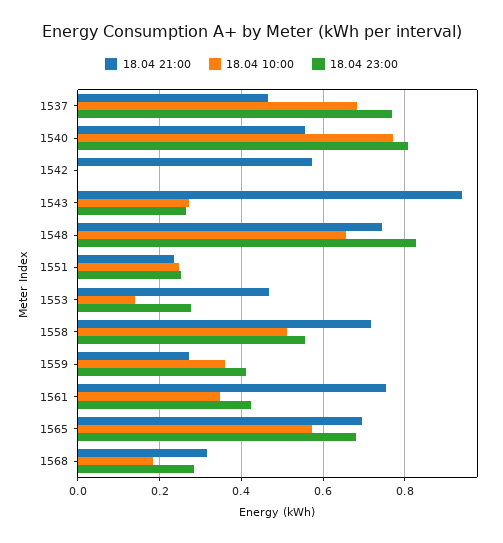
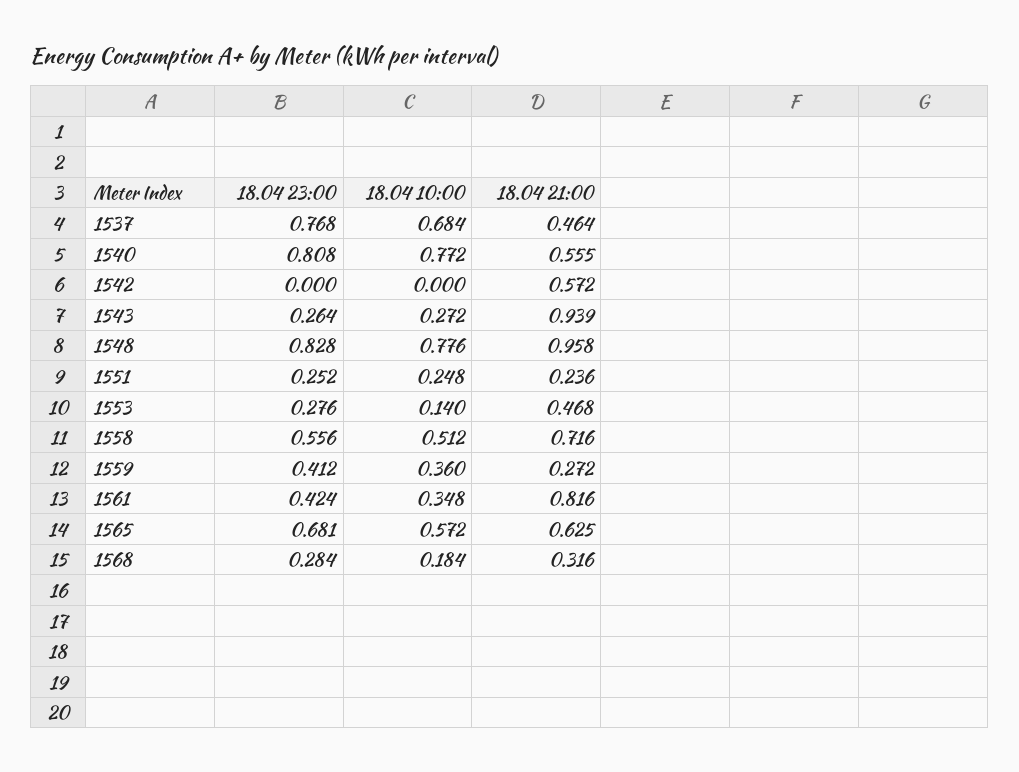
  {
    "18.04 21:00": {
      "1537": 0.464,
      "1540": 0.555,
      "1542": 0.572,
      "1543": 0.939,
-     "1548": 0.74,
+     "1548": 0.958,
      "1551": 0.236,
      "1553": 0.468,
      "1558": 0.716,
      "1559": 0.272,
-     "1561": 0.76,
+     "1561": 0.816,
-     "1565": 0.7,
+     "1565": 0.625,
      "1568": 0.316
    },
    "18.04 10:00": {
      "1537": 0.684,
      "1540": 0.772,
      "1542": 0,
      "1543": 0.272,
-     "1548": 0.66,
+     "1548": 0.776,
      "1551": 0.248,
      "1553": 0.14,
      "1558": 0.512,
      "1559": 0.36,
      "1561": 0.348,
      "1565": 0.572,
      "1568": 0.184
    },
    "18.04 23:00": {
      "1537": 0.768,
      "1540": 0.808,
      "1542": 0,
      "1543": 0.264,
      "1548": 0.828,
      "1551": 0.252,
      "1553": 0.276,
      "1558": 0.556,
      "1559": 0.412,
      "1561": 0.424,
      "1565": 0.681,
      "1568": 0.284
    }
  }

